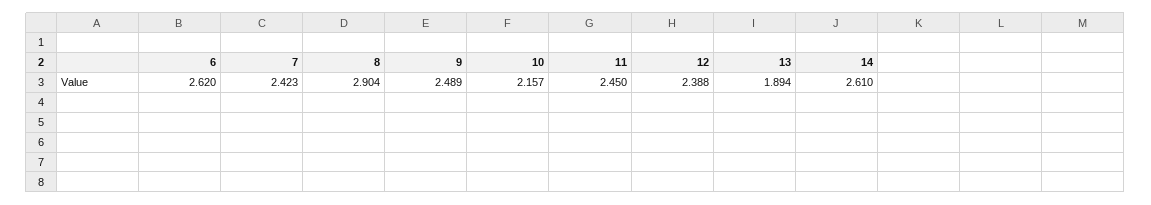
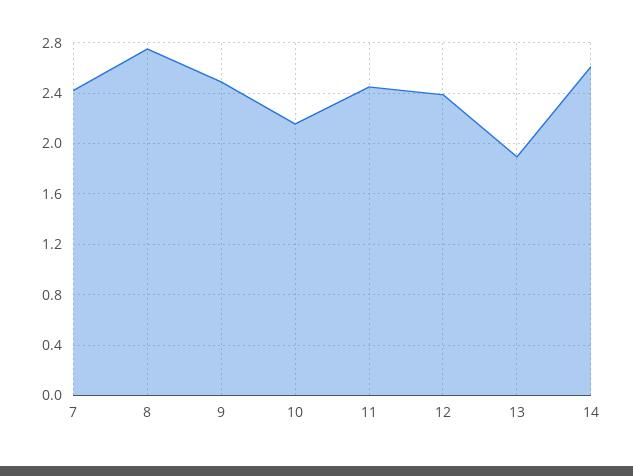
  {
-   "6": 2.62,
    "7": 2.423,
-   "8": 2.904,
+   "8": 2.75,
    "9": 2.489,
    "10": 2.157,
    "11": 2.45,
    "12": 2.388,
    "13": 1.894,
    "14": 2.61
  }

